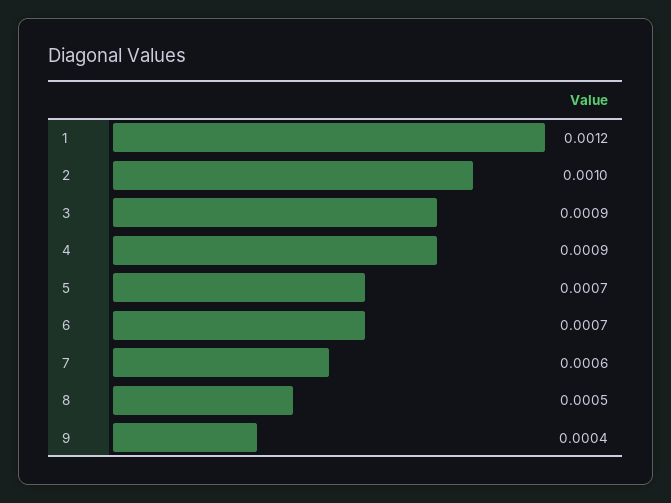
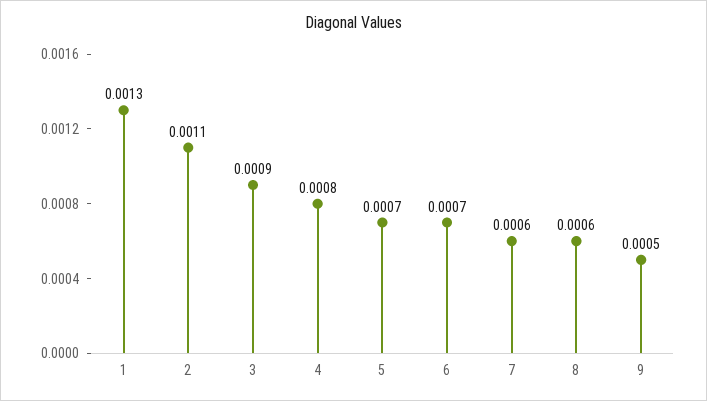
  {
-   "1": 0.0012,
+   "1": 0.0013,
-   "2": 0.001,
+   "2": 0.0011,
    "3": 0.0009,
-   "4": 0.0009,
+   "4": 0.0008,
    "5": 0.0007,
    "6": 0.0007,
    "7": 0.0006,
-   "8": 0.0005,
+   "8": 0.0006,
-   "9": 0.0004
+   "9": 0.0005
  }

